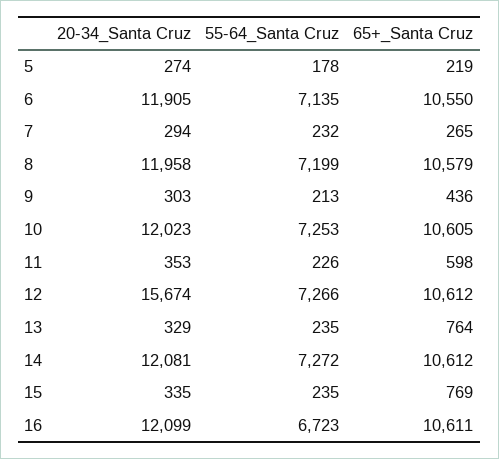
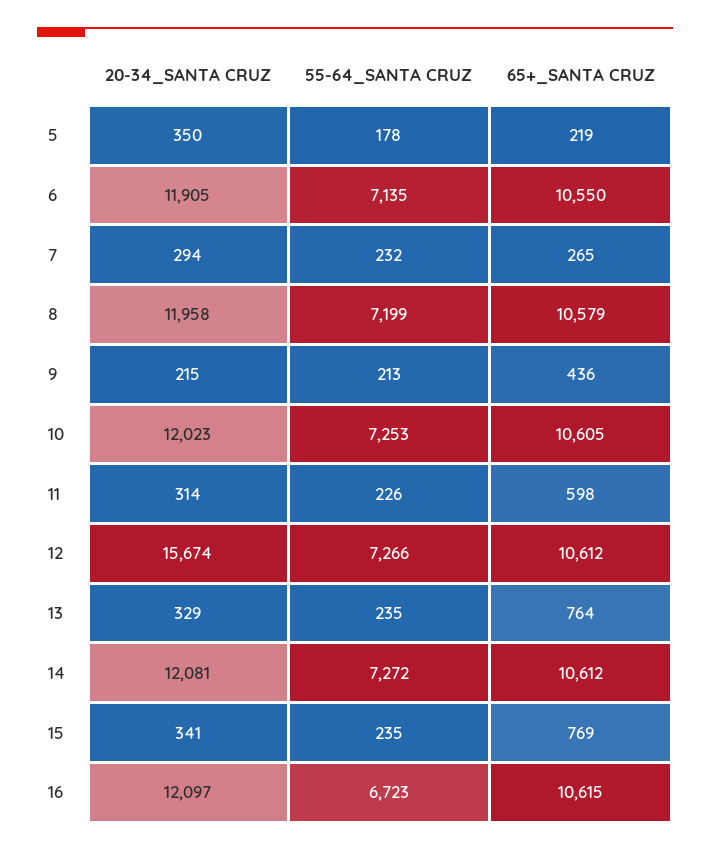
  {
    "20-34_Santa Cruz": {
-     "5": 274,
+     "5": 350,
      "6": 11905,
      "7": 294,
      "8": 11958,
-     "9": 303,
+     "9": 215,
      "10": 12023,
-     "11": 353,
+     "11": 314,
      "12": 15674,
      "13": 329,
      "14": 12081,
-     "15": 335,
+     "15": 341,
-     "16": 12099
+     "16": 12097
    },
    "55-64_Santa Cruz": {
      "5": 178,
      "6": 7135,
      "7": 232,
      "8": 7199,
      "9": 213,
      "10": 7253,
      "11": 226,
      "12": 7266,
      "13": 235,
      "14": 7272,
      "15": 235,
      "16": 6723
    },
    "65+_Santa Cruz": {
      "5": 219,
      "6": 10550,
      "7": 265,
      "8": 10579,
      "9": 436,
      "10": 10605,
      "11": 598,
      "12": 10612,
      "13": 764,
      "14": 10612,
      "15": 769,
-     "16": 10611
+     "16": 10615
    }
  }

